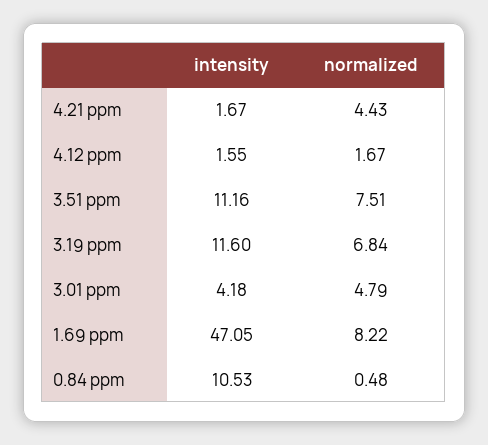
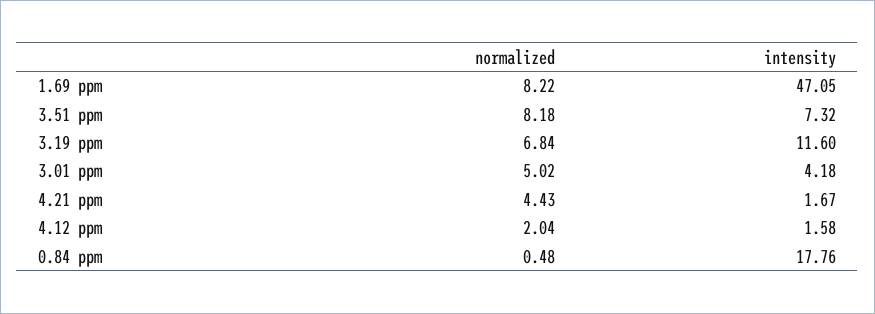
  {
    "intensity": {
      "4.21 ppm": 1.67,
-     "4.12 ppm": 1.55,
+     "4.12 ppm": 1.58,
-     "3.51 ppm": 11.16,
+     "3.51 ppm": 7.32,
      "3.19 ppm": 11.6,
      "3.01 ppm": 4.18,
      "1.69 ppm": 47.05,
-     "0.84 ppm": 10.53
+     "0.84 ppm": 17.76
    },
    "normalized": {
      "4.21 ppm": 4.43,
-     "4.12 ppm": 1.67,
+     "4.12 ppm": 2.04,
-     "3.51 ppm": 7.51,
+     "3.51 ppm": 8.18,
      "3.19 ppm": 6.84,
-     "3.01 ppm": 4.79,
+     "3.01 ppm": 5.02,
      "1.69 ppm": 8.22,
      "0.84 ppm": 0.48
    }
  }

